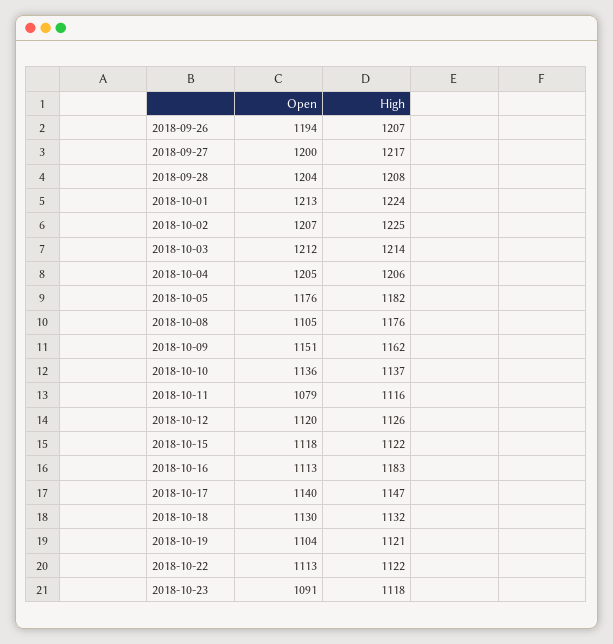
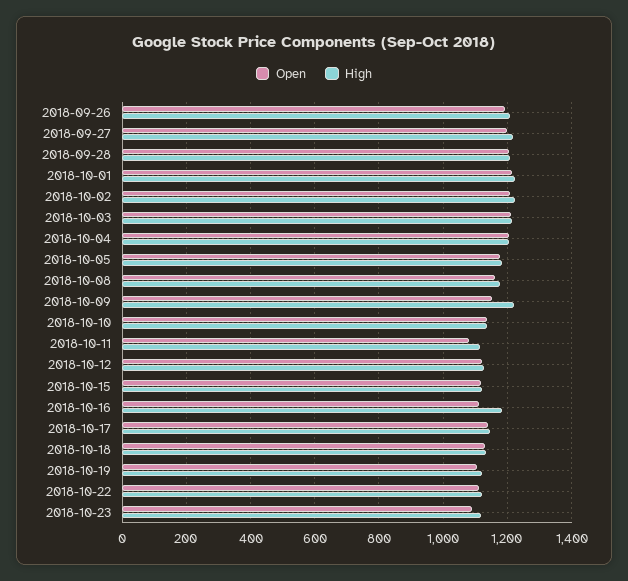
  {
    "Open": {
      "2018-09-26": 1194,
      "2018-09-27": 1200,
      "2018-09-28": 1204,
      "2018-10-01": 1213,
      "2018-10-02": 1207,
      "2018-10-03": 1212,
      "2018-10-04": 1205,
      "2018-10-05": 1176,
-     "2018-10-08": 1105,
+     "2018-10-08": 1160,
      "2018-10-09": 1151,
      "2018-10-10": 1136,
      "2018-10-11": 1079,
      "2018-10-12": 1120,
      "2018-10-15": 1118,
      "2018-10-16": 1113,
      "2018-10-17": 1140,
      "2018-10-18": 1130,
      "2018-10-19": 1104,
      "2018-10-22": 1113,
      "2018-10-23": 1091
    },
    "High": {
      "2018-09-26": 1207,
      "2018-09-27": 1217,
      "2018-09-28": 1208,
      "2018-10-01": 1224,
      "2018-10-02": 1225,
      "2018-10-03": 1214,
      "2018-10-04": 1206,
      "2018-10-05": 1182,
      "2018-10-08": 1176,
-     "2018-10-09": 1162,
+     "2018-10-09": 1220,
      "2018-10-10": 1137,
      "2018-10-11": 1116,
      "2018-10-12": 1126,
      "2018-10-15": 1122,
      "2018-10-16": 1183,
      "2018-10-17": 1147,
      "2018-10-18": 1132,
      "2018-10-19": 1121,
      "2018-10-22": 1122,
      "2018-10-23": 1118
    }
  }

